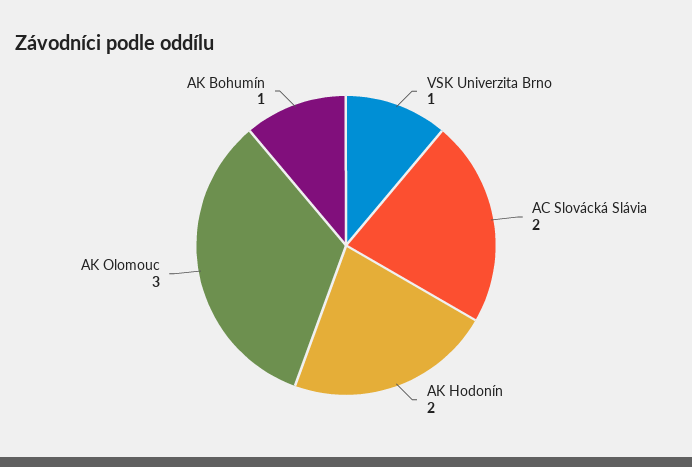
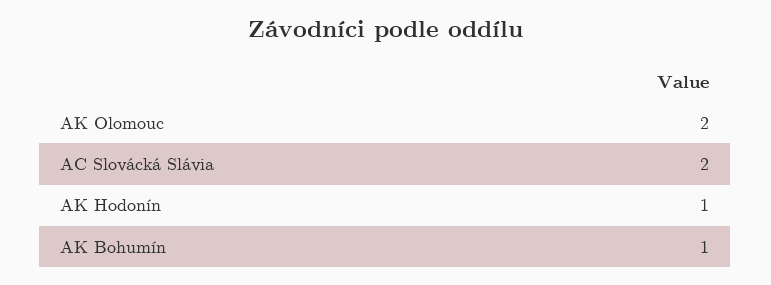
  {
-   "VSK Univerzita Brno": 1,
    "AC Slovácká Slávia": 2,
-   "AK Hodonín": 2,
+   "AK Hodonín": 1,
-   "AK Olomouc": 3,
+   "AK Olomouc": 2,
    "AK Bohumín": 1
  }

